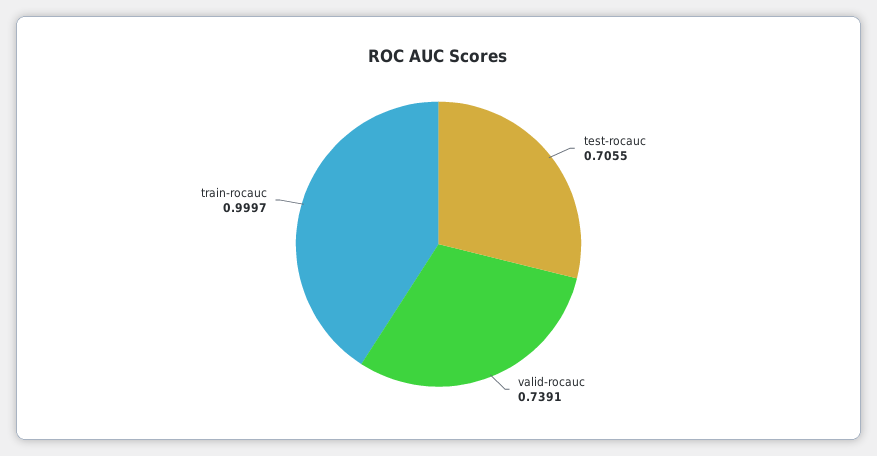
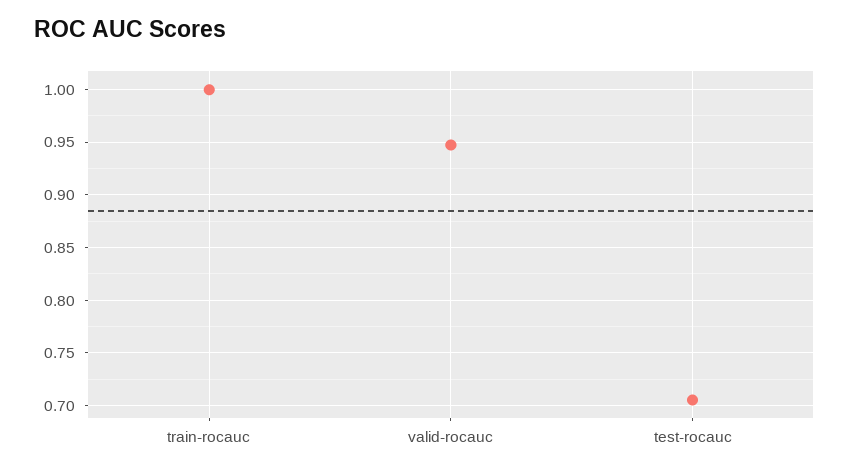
  {
    "test-rocauc": 0.7055,
-   "valid-rocauc": 0.7391,
+   "valid-rocauc": 0.95,
    "train-rocauc": 0.9997
  }

